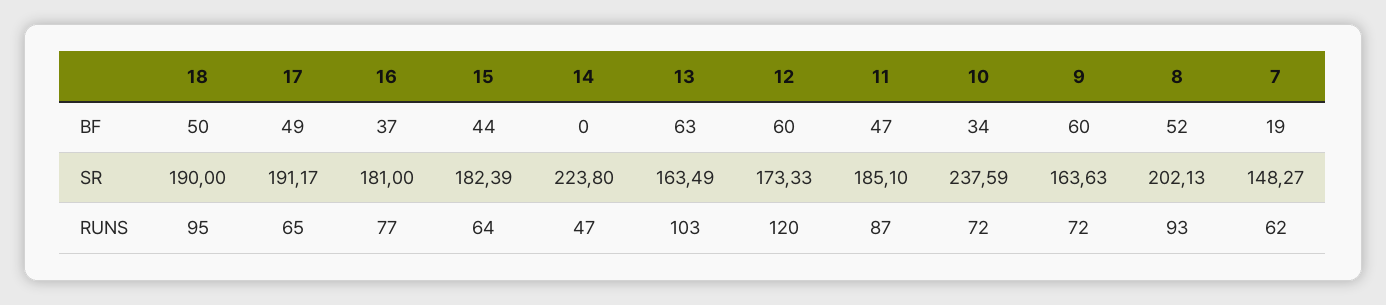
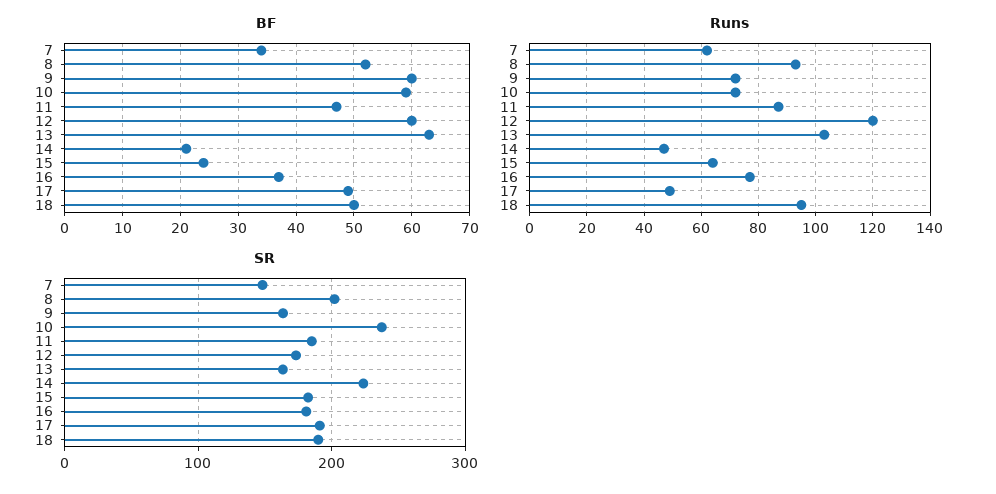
  {
    "BF": {
      "18": 50,
      "17": 49,
      "16": 37,
-     "15": 44,
+     "15": 25,
-     "14": 0,
+     "14": 20,
      "13": 63,
      "12": 60,
      "11": 47,
-     "10": 34,
+     "10": 60,
      "9": 60,
      "8": 52,
-     "7": 19
+     "7": 35
    },
    "SR": {
      "18": 190,
      "17": 191.17,
      "16": 181,
      "15": 182.39,
      "14": 223.8,
      "13": 163.49,
      "12": 173.33,
      "11": 185.1,
      "10": 237.59,
      "9": 163.63,
      "8": 202.13,
      "7": 148.27
    },
    "RUNS": {
      "18": 95,
-     "17": 65,
+     "17": 50,
      "16": 77,
      "15": 64,
      "14": 47,
      "13": 103,
      "12": 120,
      "11": 87,
      "10": 72,
      "9": 72,
      "8": 93,
      "7": 62
    }
  }

